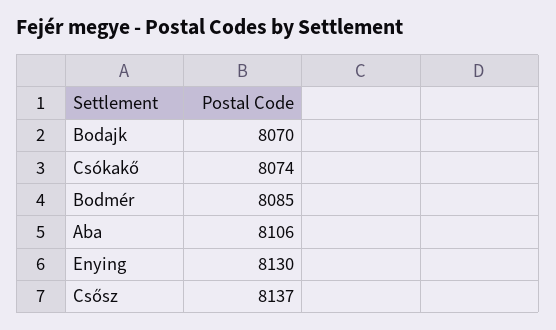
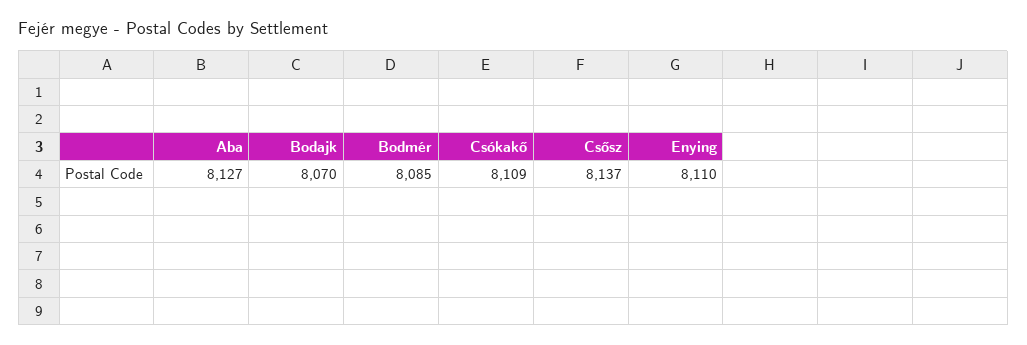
  {
    "Bodajk": 8070,
-   "Csókakő": 8074,
+   "Csókakő": 8109,
    "Bodmér": 8085,
-   "Aba": 8106,
+   "Aba": 8127,
-   "Enying": 8130,
+   "Enying": 8110,
    "Csősz": 8137
  }

